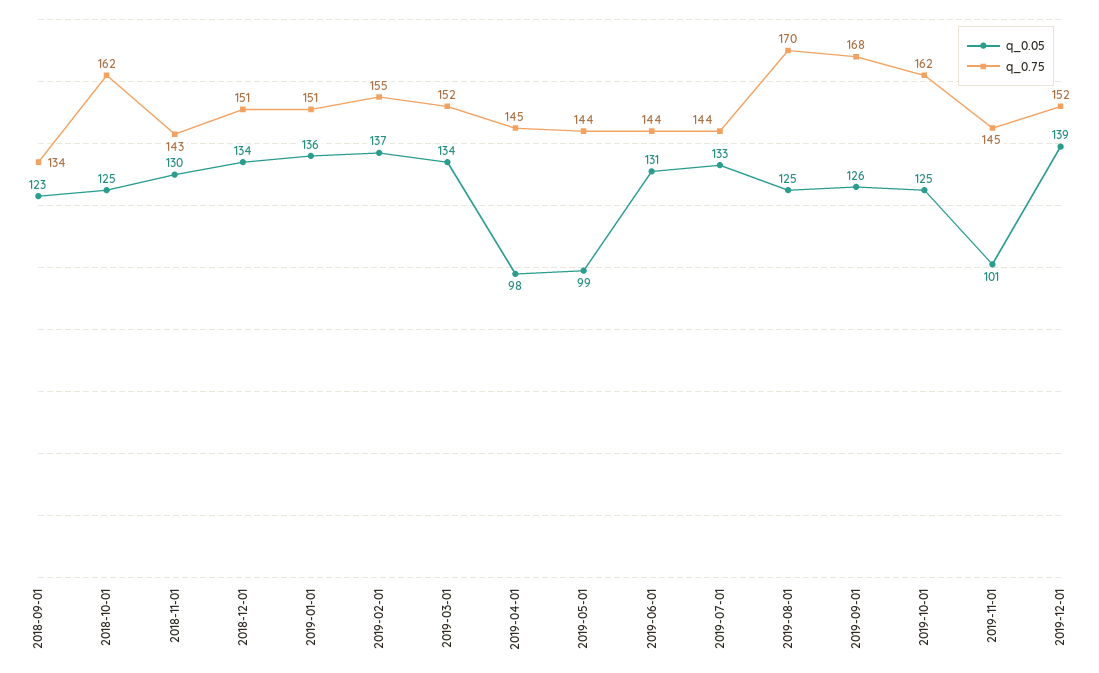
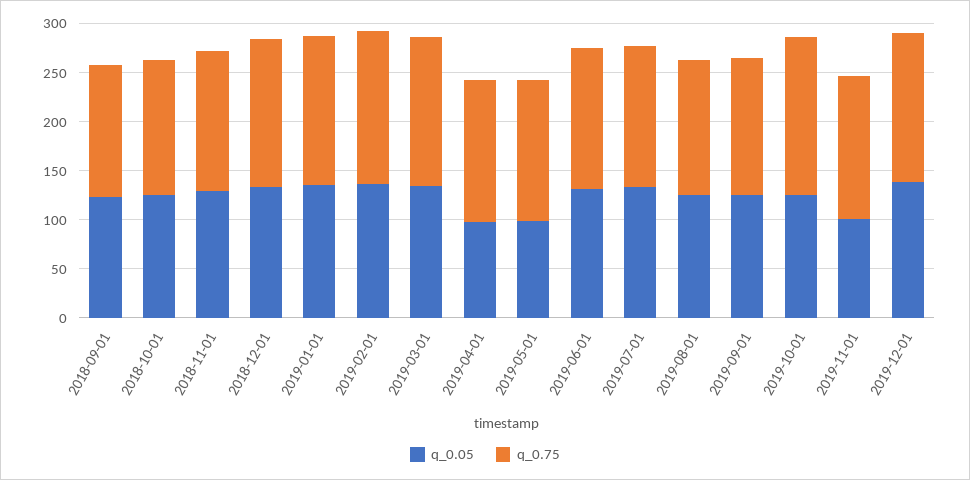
  {
    "q_0.05": {
      "2018-09-01": 123,
      "2018-10-01": 125,
      "2018-11-01": 130,
      "2018-12-01": 134,
      "2019-01-01": 136,
      "2019-02-01": 137,
      "2019-03-01": 134,
      "2019-04-01": 98,
      "2019-05-01": 99,
      "2019-06-01": 131,
      "2019-07-01": 133,
      "2019-08-01": 125,
      "2019-09-01": 126,
      "2019-10-01": 125,
      "2019-11-01": 101,
      "2019-12-01": 139
    },
    "q_0.75": {
      "2018-09-01": 134,
-     "2018-10-01": 162,
+     "2018-10-01": 140,
      "2018-11-01": 143,
      "2018-12-01": 151,
      "2019-01-01": 151,
      "2019-02-01": 155,
      "2019-03-01": 152,
      "2019-04-01": 145,
      "2019-05-01": 144,
      "2019-06-01": 144,
      "2019-07-01": 144,
-     "2019-08-01": 170,
+     "2019-08-01": 140,
-     "2019-09-01": 168,
+     "2019-09-01": 140,
      "2019-10-01": 162,
      "2019-11-01": 145,
      "2019-12-01": 152
    }
  }

